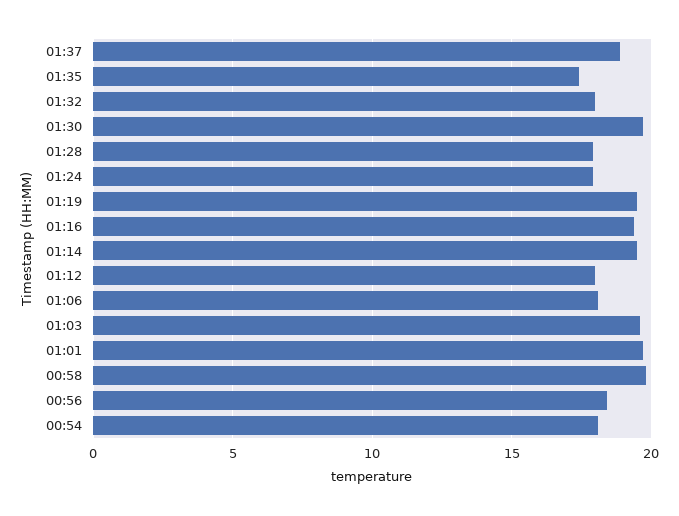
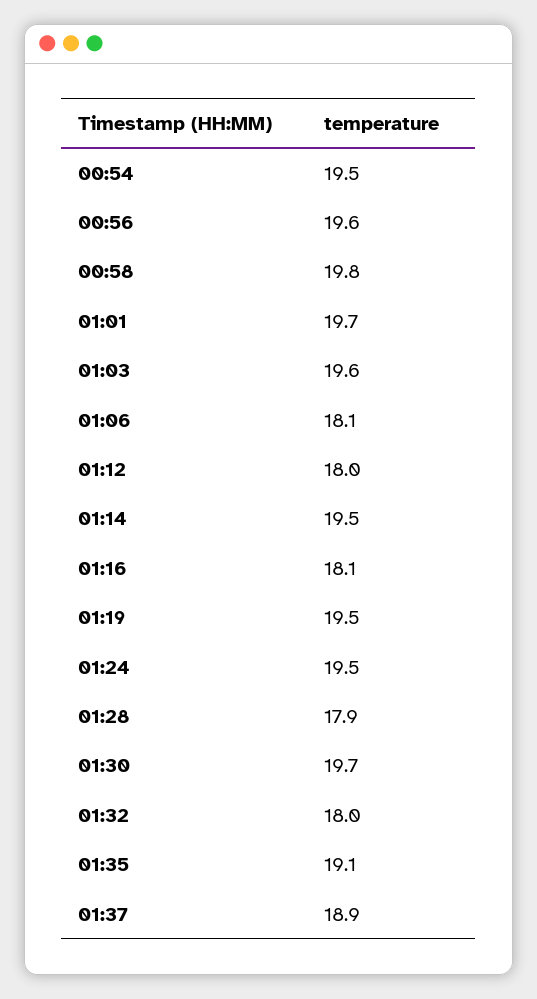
  {
    "01:37": 18.9,
-   "01:35": 17.5,
+   "01:35": 19.1,
    "01:32": 18,
    "01:30": 19.7,
    "01:28": 17.9,
-   "01:24": 18,
+   "01:24": 19.5,
    "01:19": 19.5,
-   "01:16": 19.5,
+   "01:16": 18.1,
    "01:14": 19.5,
    "01:12": 18,
    "01:06": 18.1,
    "01:03": 19.6,
    "01:01": 19.7,
    "00:58": 19.8,
-   "00:56": 18.5,
+   "00:56": 19.6,
-   "00:54": 18
+   "00:54": 19.5
  }

